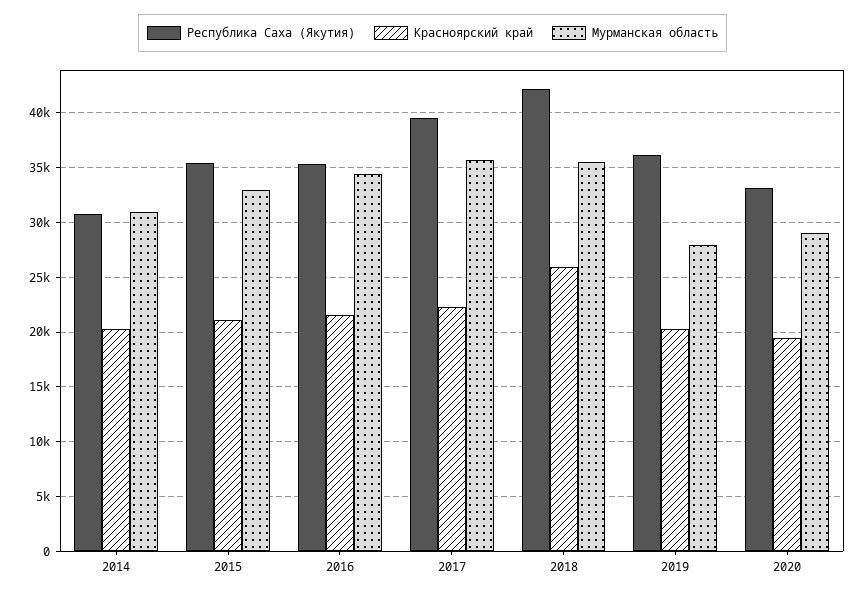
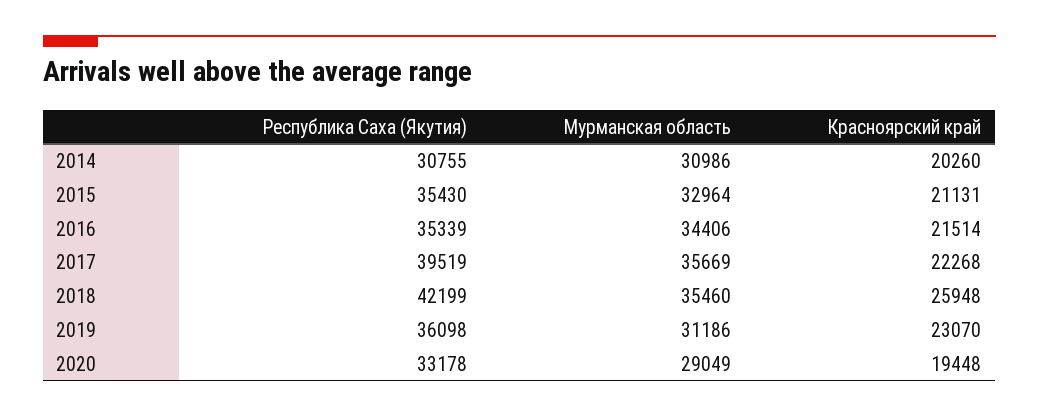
  {
    "Республика Саха (Якутия)": {
      "2014": 30755,
      "2015": 35430,
      "2016": 35339,
      "2017": 39519,
      "2018": 42199,
      "2019": 36098,
      "2020": 33178
    },
    "Красноярский край": {
      "2014": 20260,
      "2015": 21131,
      "2016": 21514,
      "2017": 22268,
      "2018": 25948,
-     "2019": 20000,
+     "2019": 23070,
      "2020": 19448
    },
    "Мурманская область": {
      "2014": 30986,
      "2015": 32964,
      "2016": 34406,
      "2017": 35669,
      "2018": 35460,
-     "2019": 28000,
+     "2019": 31186,
      "2020": 29049
    }
  }

